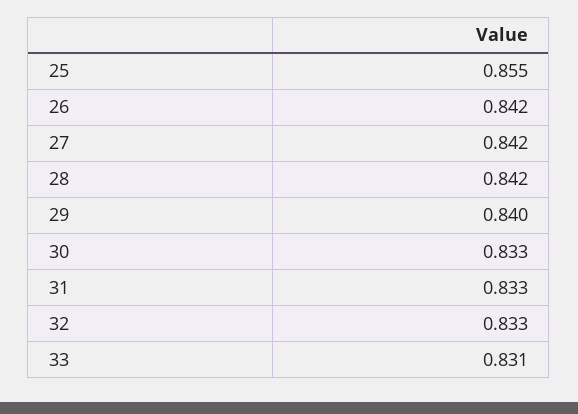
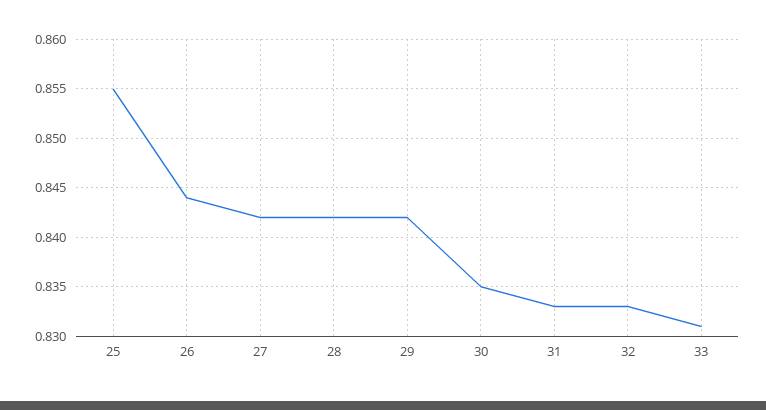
  {
    "25": 0.855,
-   "26": 0.842,
+   "26": 0.844,
    "27": 0.842,
    "28": 0.842,
-   "29": 0.84,
+   "29": 0.842,
-   "30": 0.833,
+   "30": 0.835,
    "31": 0.833,
    "32": 0.833,
    "33": 0.831
  }

